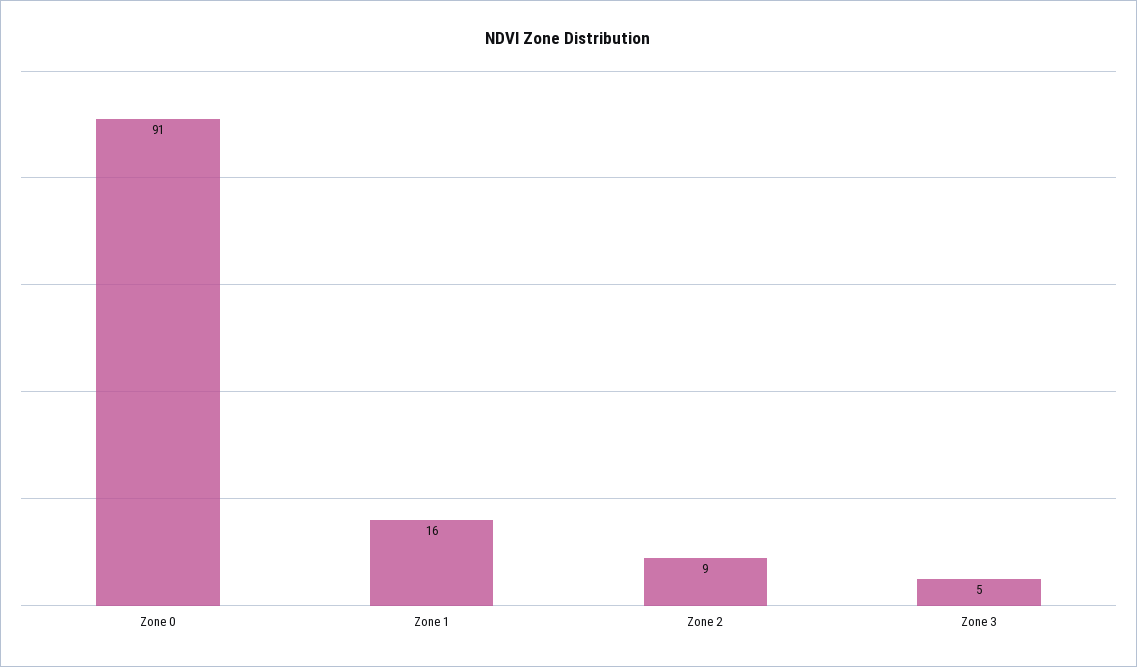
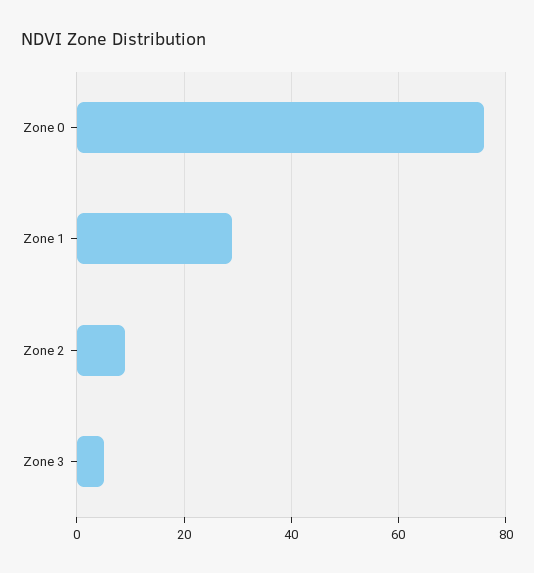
  {
-   "Zone 0": 91,
+   "Zone 0": 75,
-   "Zone 1": 16,
+   "Zone 1": 30,
    "Zone 2": 9,
    "Zone 3": 5
  }

